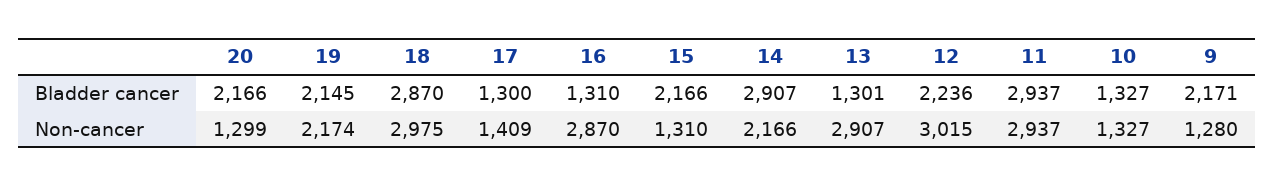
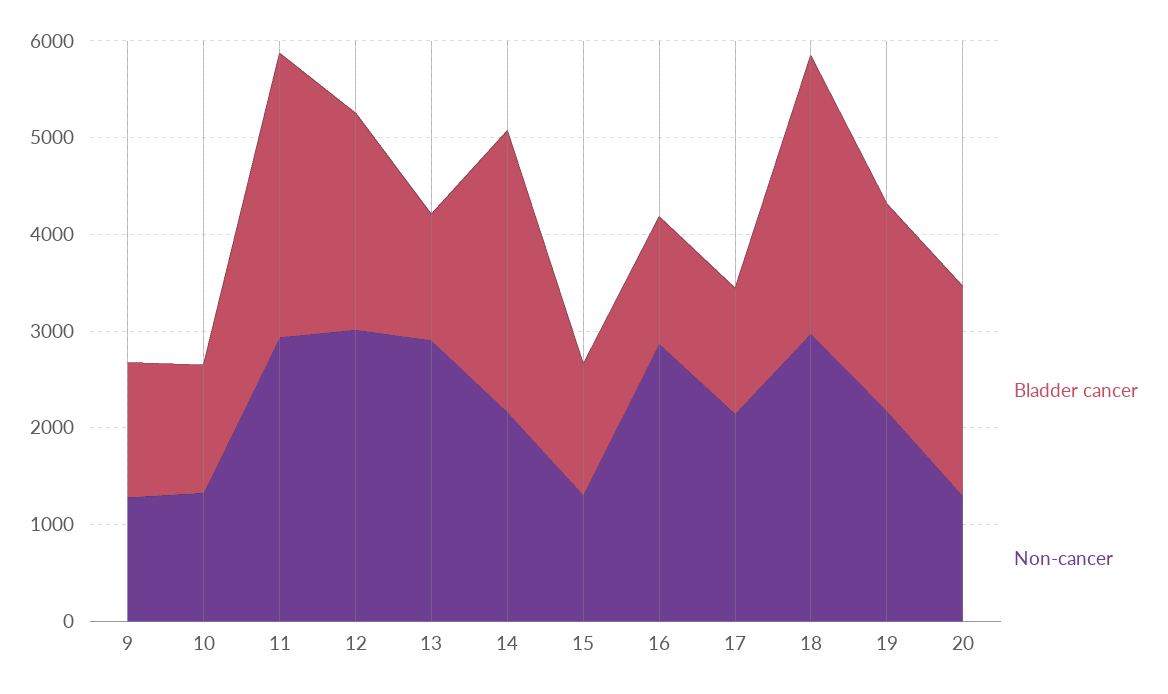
  {
    "Bladder cancer": {
      "20": 2166,
      "19": 2145,
      "18": 2870,
      "17": 1300,
      "16": 1310,
-     "15": 2166,
+     "15": 1400,
      "14": 2907,
      "13": 1301,
      "12": 2236,
      "11": 2937,
      "10": 1327,
-     "9": 2171
+     "9": 1400
    },
    "Non-cancer": {
      "20": 1299,
      "19": 2174,
      "18": 2975,
-     "17": 1409,
+     "17": 2200,
      "16": 2870,
      "15": 1310,
      "14": 2166,
      "13": 2907,
      "12": 3015,
      "11": 2937,
      "10": 1327,
      "9": 1280
    }
  }

